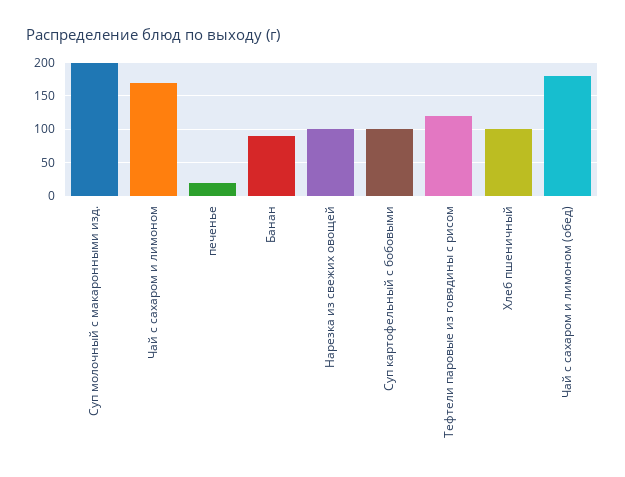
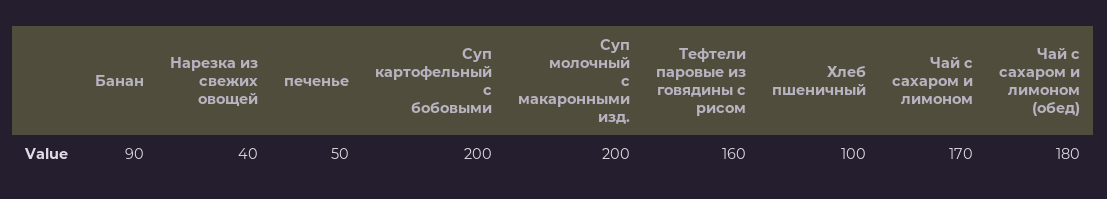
  {
    "Суп молочный с макаронными изд.": 200,
    "Чай с сахаром и лимоном": 170,
-   "печенье": 20,
+   "печенье": 50,
    "Банан": 90,
-   "Нарезка из свежих овощей": 100,
+   "Нарезка из свежих овощей": 40,
-   "Суп картофельный с бобовыми": 100,
+   "Суп картофельный с бобовыми": 200,
-   "Тефтели паровые из говядины с рисом": 120,
+   "Тефтели паровые из говядины с рисом": 160,
    "Хлеб пшеничный": 100,
    "Чай с сахаром и лимоном (обед)": 180
  }

